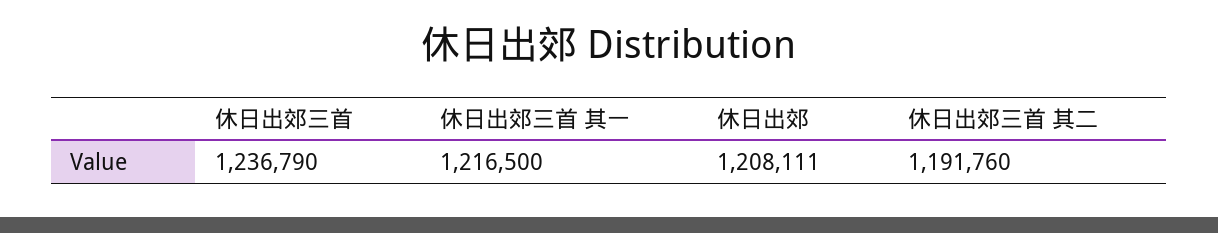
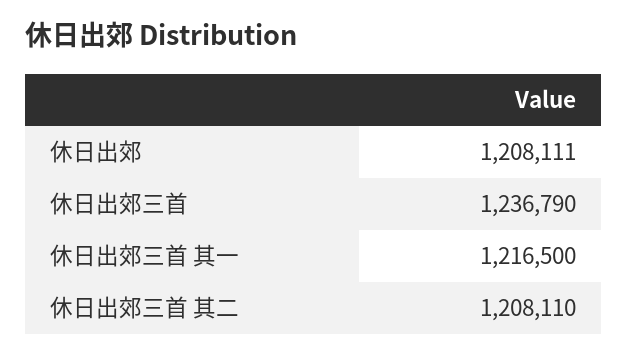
  {
    "休日出郊三首": 1236790,
    "休日出郊三首 其一": 1216500,
    "休日出郊": 1208111,
-   "休日出郊三首 其二": 1191760
+   "休日出郊三首 其二": 1208110
  }

